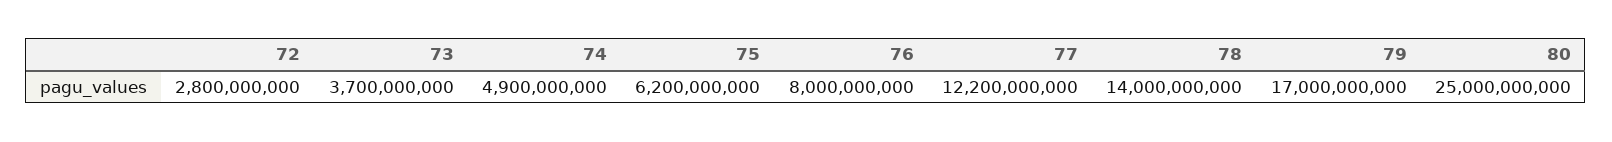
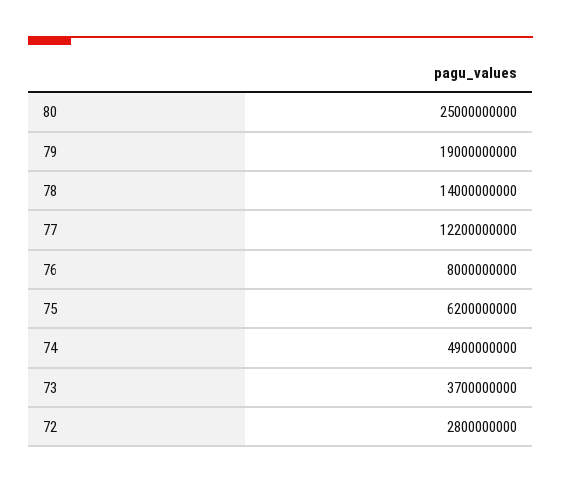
  {
    "72": 2800000000,
    "73": 3700000000,
    "74": 4900000000,
    "75": 6200000000,
    "76": 8000000000,
    "77": 12200000000,
    "78": 14000000000,
-   "79": 17000000000,
+   "79": 19000000000,
    "80": 25000000000
  }

